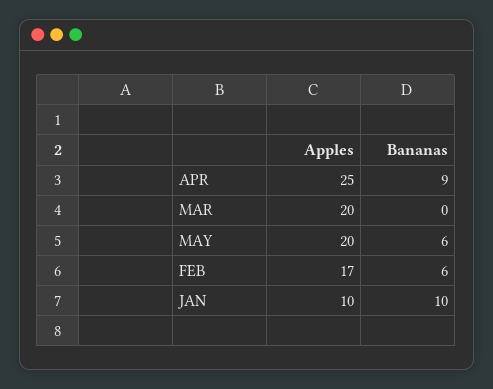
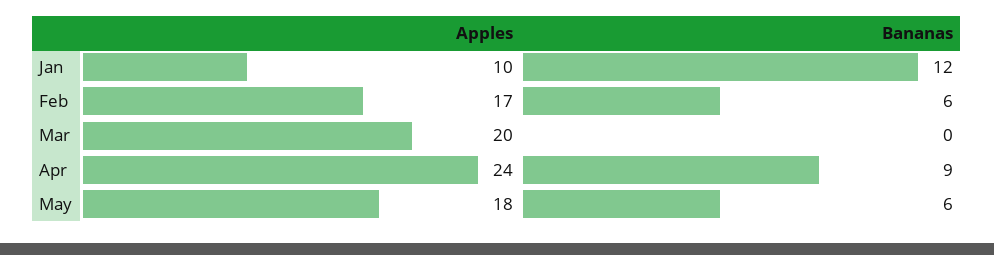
  {
    "Apples": {
-     "APR": 25,
+     "APR": 24,
      "MAR": 20,
-     "MAY": 20,
+     "MAY": 18,
      "FEB": 17,
      "JAN": 10
    },
    "Bananas": {
      "APR": 9,
      "MAR": 0,
      "MAY": 6,
      "FEB": 6,
-     "JAN": 10
+     "JAN": 12
    }
  }

